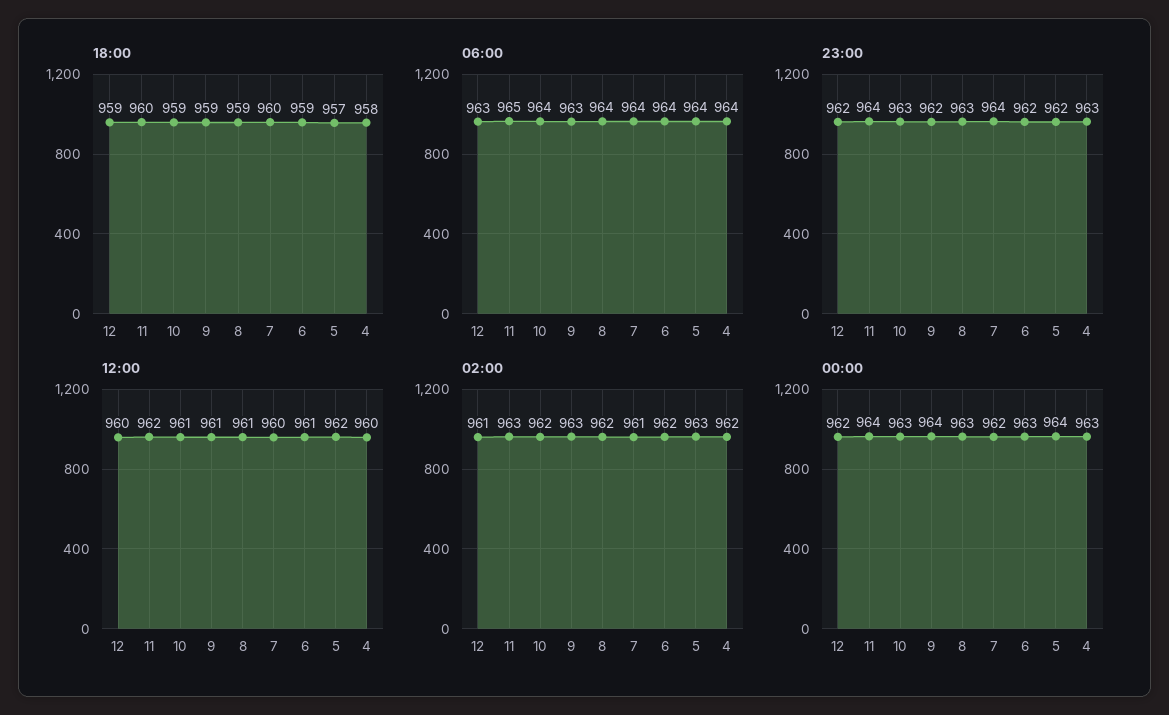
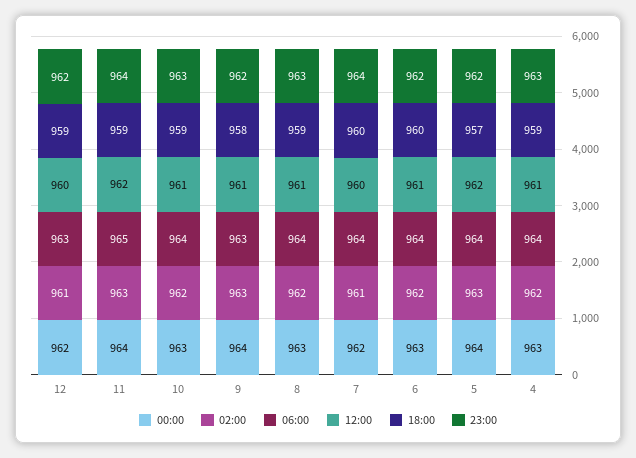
  {
    "18:00": {
      "12": 959,
-     "11": 960,
+     "11": 959,
      "10": 959,
-     "9": 959,
+     "9": 958,
      "8": 959,
      "7": 960,
-     "6": 959,
+     "6": 960,
      "5": 957,
-     "4": 958
+     "4": 959
    },
    "06:00": {
      "12": 963,
      "11": 965,
      "10": 964,
      "9": 963,
      "8": 964,
      "7": 964,
      "6": 964,
      "5": 964,
      "4": 964
    },
    "23:00": {
      "12": 962,
      "11": 964,
      "10": 963,
      "9": 962,
      "8": 963,
      "7": 964,
      "6": 962,
      "5": 962,
      "4": 963
    },
    "12:00": {
      "12": 960,
      "11": 962,
      "10": 961,
      "9": 961,
      "8": 961,
      "7": 960,
      "6": 961,
      "5": 962,
-     "4": 960
+     "4": 961
    },
    "02:00": {
      "12": 961,
      "11": 963,
      "10": 962,
      "9": 963,
      "8": 962,
      "7": 961,
      "6": 962,
      "5": 963,
      "4": 962
    },
    "00:00": {
      "12": 962,
      "11": 964,
      "10": 963,
      "9": 964,
      "8": 963,
      "7": 962,
      "6": 963,
      "5": 964,
      "4": 963
    }
  }

